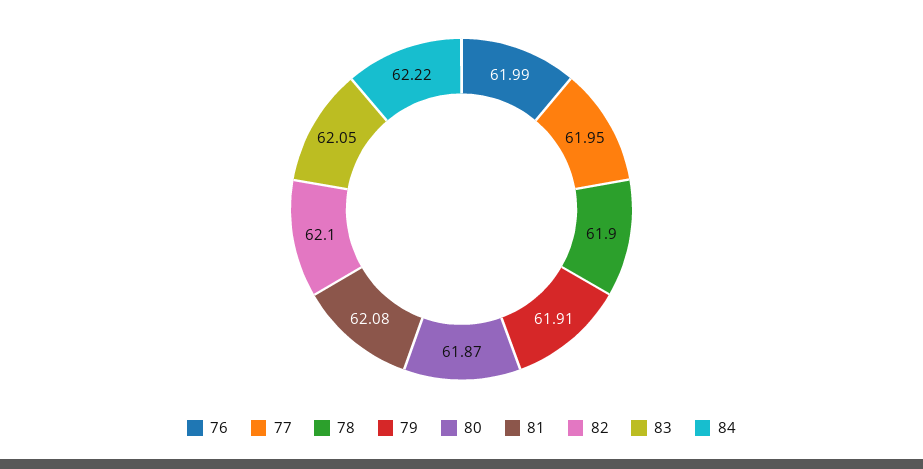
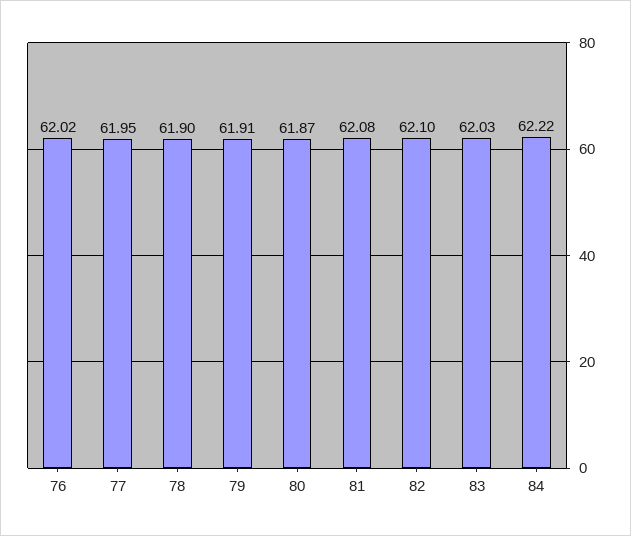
  {
-   "76": 61.99,
+   "76": 62.02,
    "77": 61.95,
    "78": 61.9,
    "79": 61.91,
    "80": 61.87,
    "81": 62.08,
    "82": 62.1,
-   "83": 62.05,
+   "83": 62.03,
    "84": 62.22
  }

